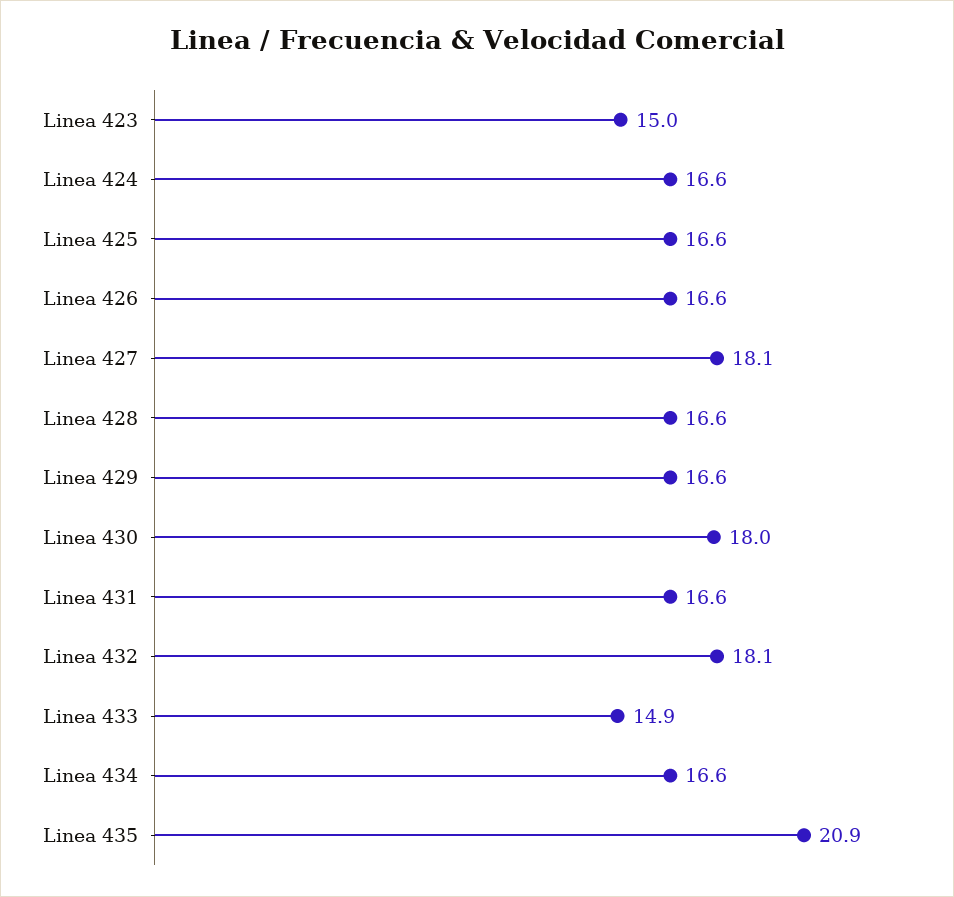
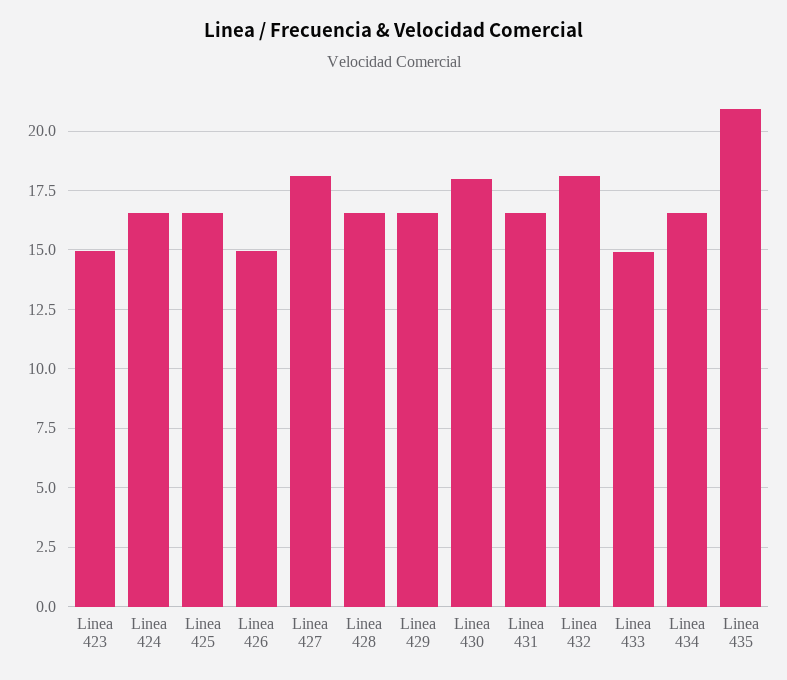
  {
    "Linea 423": 15,
    "Linea 424": 16.6,
    "Linea 425": 16.6,
-   "Linea 426": 16.6,
+   "Linea 426": 15,
    "Linea 427": 18.1,
    "Linea 428": 16.6,
    "Linea 429": 16.6,
    "Linea 430": 18,
    "Linea 431": 16.6,
    "Linea 432": 18.1,
    "Linea 433": 14.9,
    "Linea 434": 16.6,
    "Linea 435": 20.9
  }

